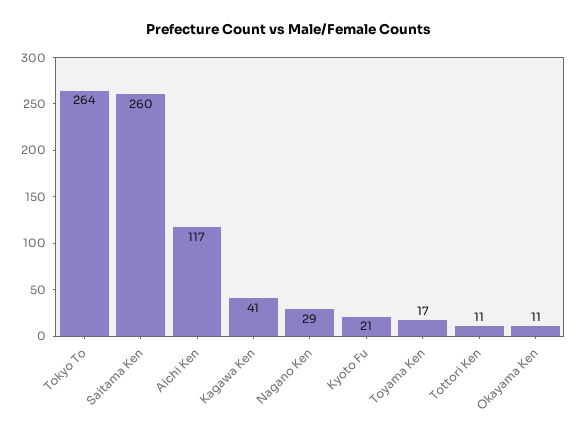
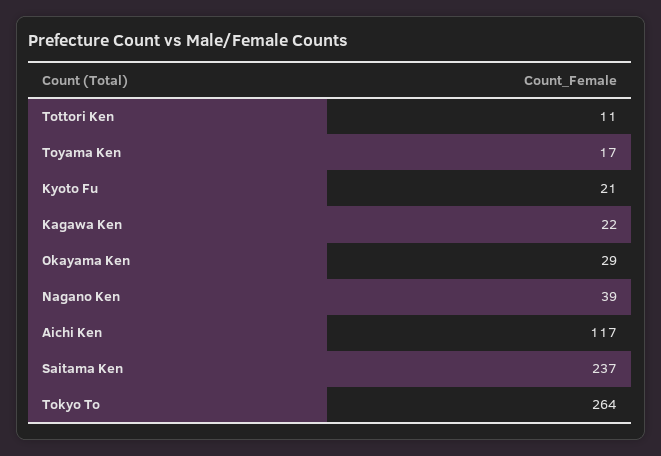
  {
    "Tokyo To": 264,
-   "Saitama Ken": 260,
+   "Saitama Ken": 237,
    "Aichi Ken": 117,
-   "Kagawa Ken": 41,
+   "Kagawa Ken": 22,
-   "Nagano Ken": 29,
+   "Nagano Ken": 39,
    "Kyoto Fu": 21,
    "Toyama Ken": 17,
    "Tottori Ken": 11,
-   "Okayama Ken": 11
+   "Okayama Ken": 29
  }

